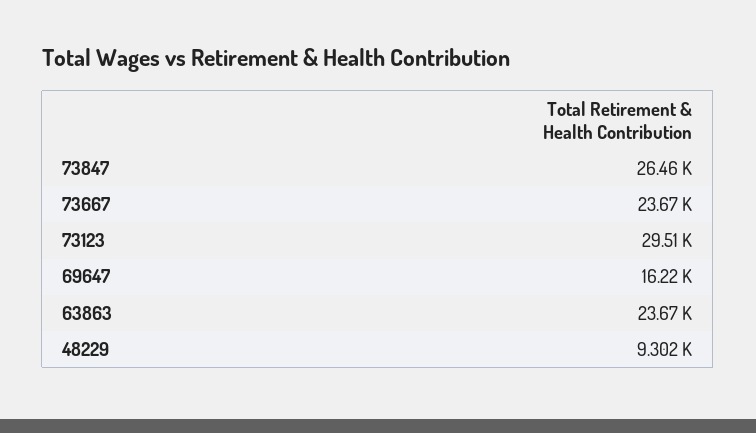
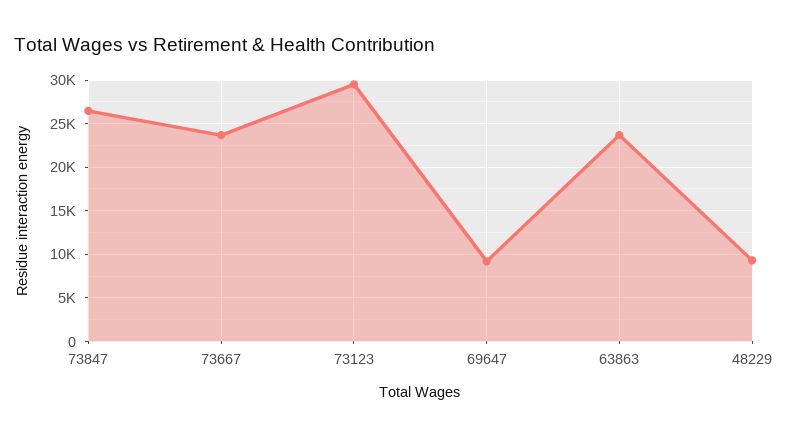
  {
    "73847": 26460,
    "73667": 23670,
    "73123": 29510,
-   "69647": 16220,
+   "69647": 9000,
    "63863": 23670,
    "48229": 9302
  }

